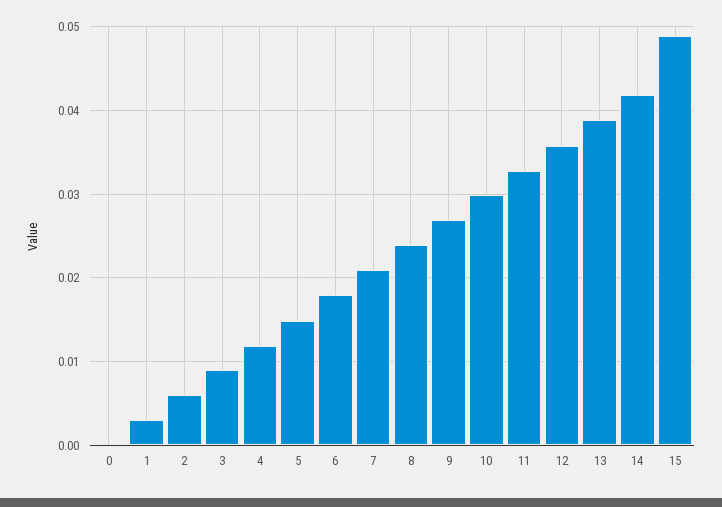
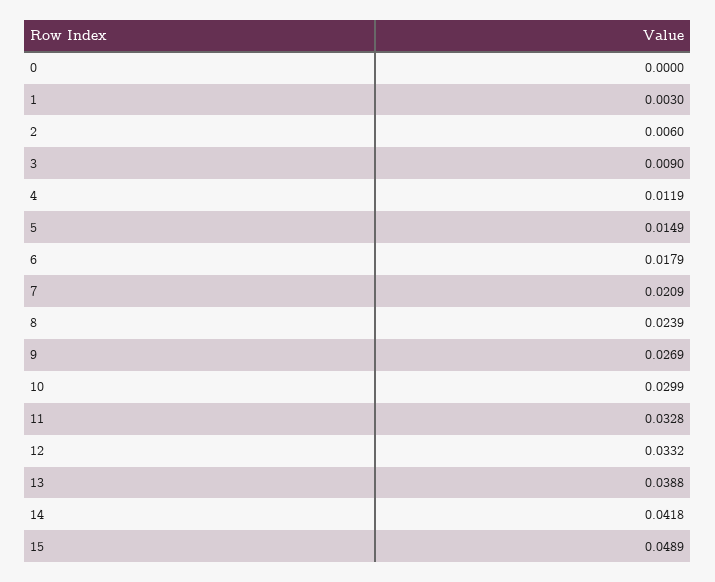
  {
    "0": 0,
    "1": 0.003,
    "2": 0.006,
    "3": 0.009,
    "4": 0.0119,
    "5": 0.0149,
    "6": 0.0179,
    "7": 0.0209,
    "8": 0.0239,
    "9": 0.0269,
    "10": 0.0299,
    "11": 0.0328,
-   "12": 0.036,
+   "12": 0.0332,
    "13": 0.0388,
    "14": 0.0418,
    "15": 0.0489
  }

